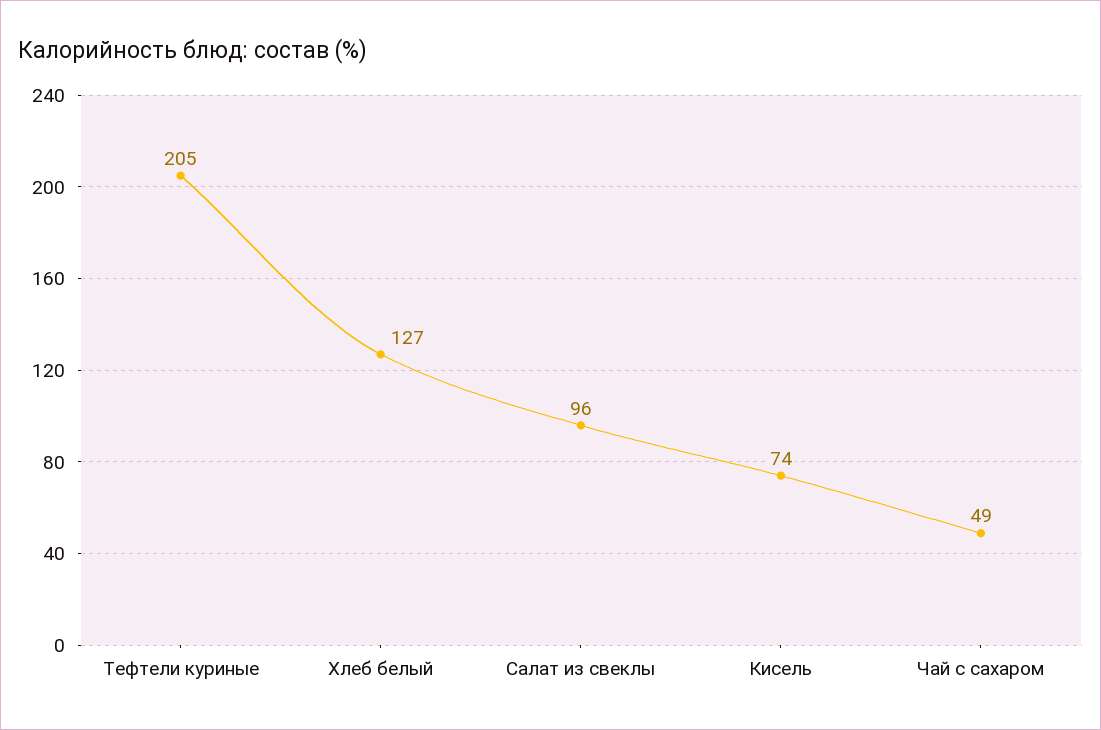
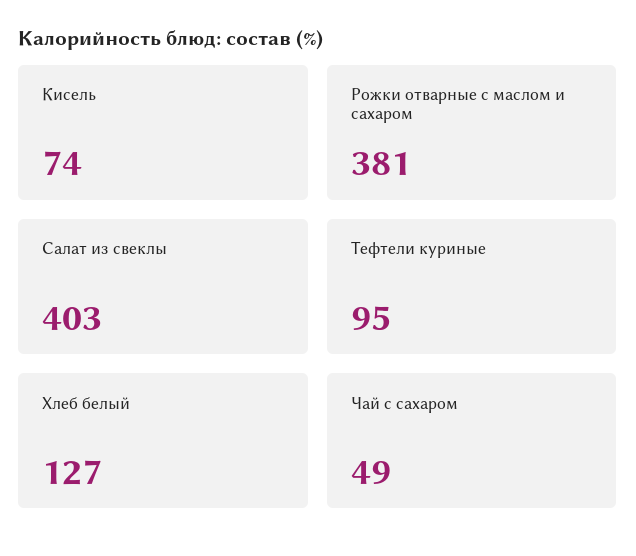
  {
-   "Тефтели куриные": 205,
+   "Тефтели куриные": 95,
    "Хлеб белый": 127,
-   "Салат из свеклы": 96,
+   "Салат из свеклы": 403,
    "Кисель": 74,
-   "Чай с сахаром": 49
+   "Чай с сахаром": 49,
+   "Рожки отварные с маслом и сахаром": 381
  }

